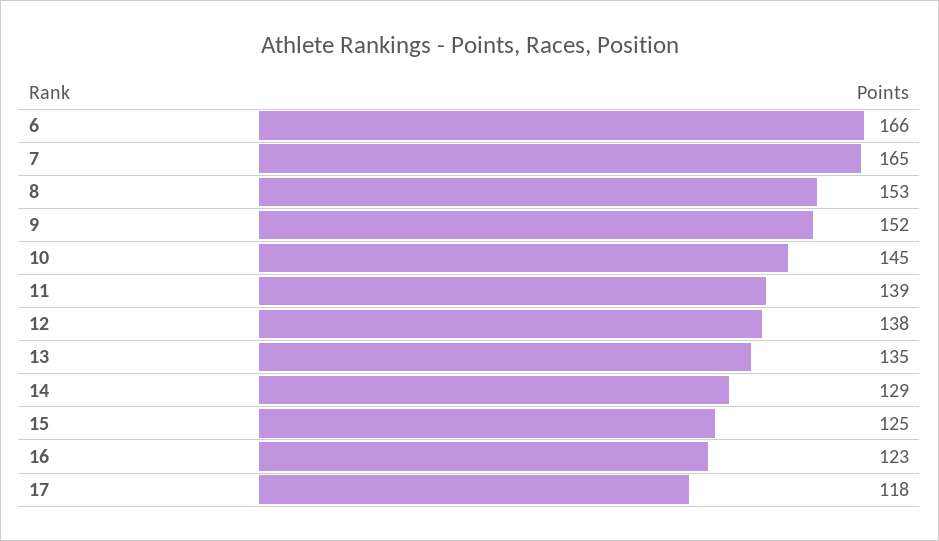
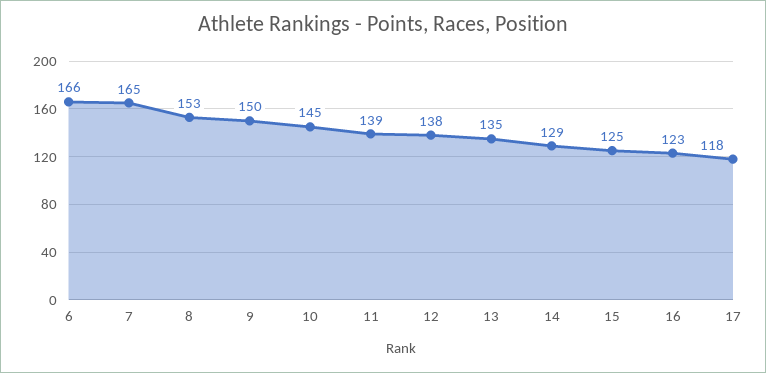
  {
    "6": 166,
    "7": 165,
    "8": 153,
-   "9": 152,
+   "9": 150,
    "10": 145,
    "11": 139,
    "12": 138,
    "13": 135,
    "14": 129,
    "15": 125,
    "16": 123,
    "17": 118
  }

